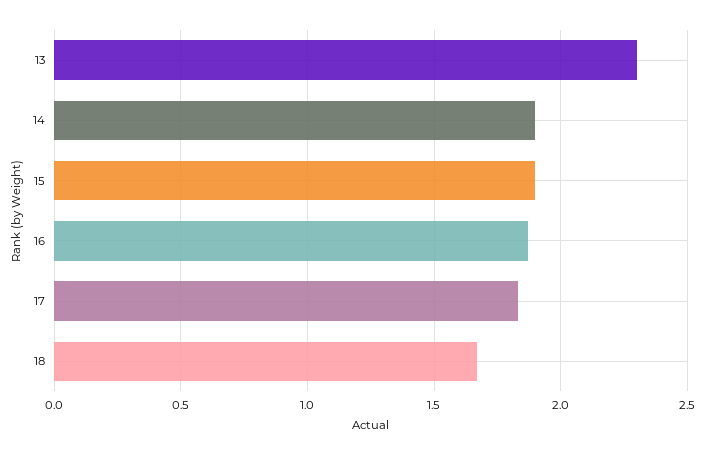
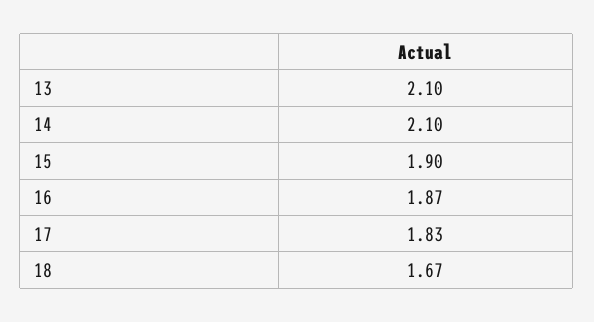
  {
-   "13": 2.3,
+   "13": 2.1,
-   "14": 1.9,
+   "14": 2.1,
    "15": 1.9,
    "16": 1.87,
    "17": 1.83,
    "18": 1.67
  }

